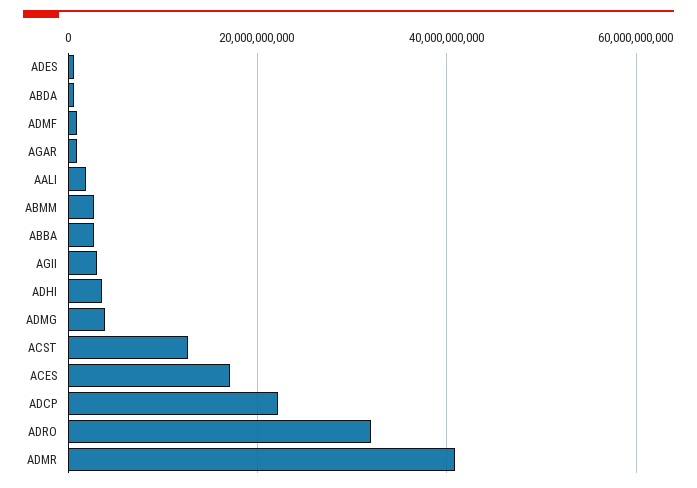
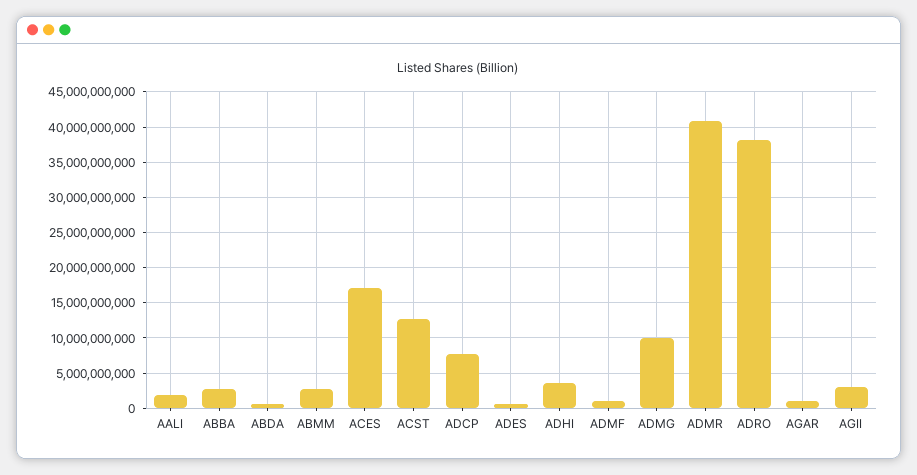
  {
    "ADES": 1000000000,
    "ABDA": 1000000000,
    "ADMF": 1000000000,
    "AGAR": 1000000000,
    "AALI": 2000000000,
    "ABMM": 3000000000,
    "ABBA": 3000000000,
    "AGII": 3000000000,
    "ADHI": 4000000000,
-   "ADMG": 4000000000,
+   "ADMG": 10000000000,
    "ACST": 13000000000,
    "ACES": 17000000000,
-   "ADCP": 22000000000,
+   "ADCP": 8000000000,
-   "ADRO": 32000000000,
+   "ADRO": 38000000000,
    "ADMR": 41000000000
  }

